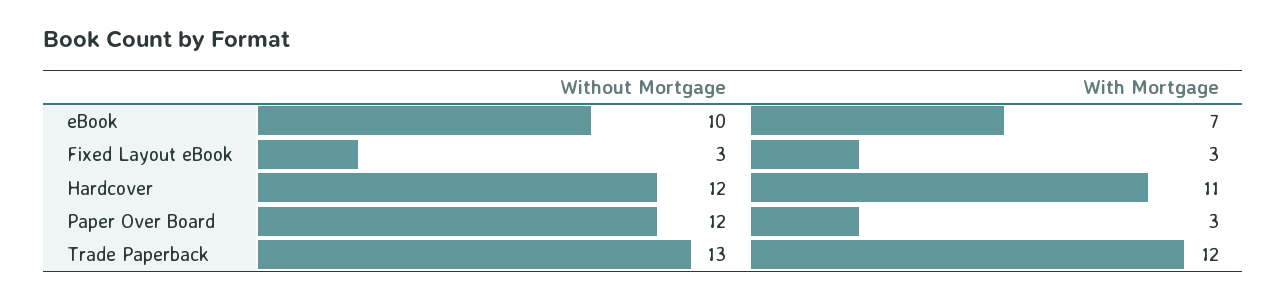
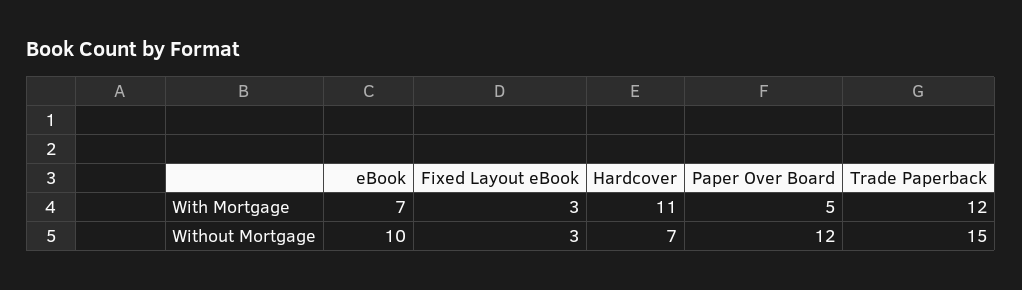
  {
    "Without Mortgage": {
      "eBook": 10,
      "Fixed Layout eBook": 3,
-     "Hardcover": 12,
+     "Hardcover": 7,
      "Paper Over Board": 12,
-     "Trade Paperback": 13
+     "Trade Paperback": 15
    },
    "With Mortgage": {
      "eBook": 7,
      "Fixed Layout eBook": 3,
      "Hardcover": 11,
-     "Paper Over Board": 3,
+     "Paper Over Board": 5,
      "Trade Paperback": 12
    }
  }

